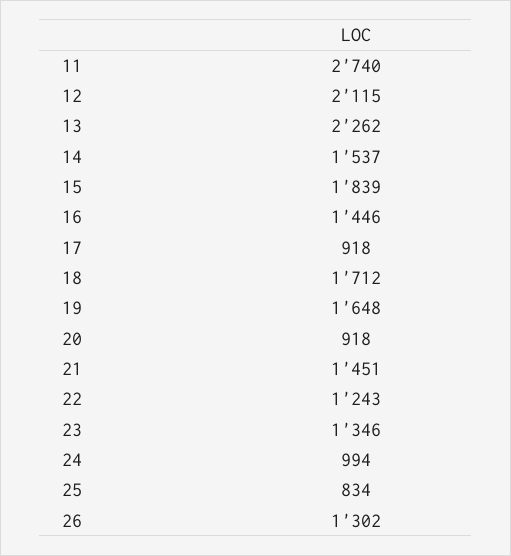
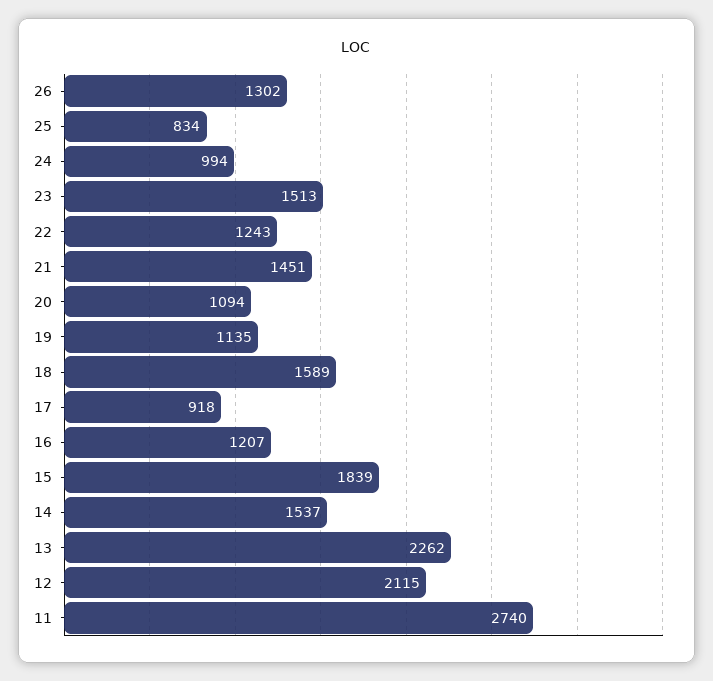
  {
    "11": 2740,
    "12": 2115,
    "13": 2262,
    "14": 1537,
    "15": 1839,
-   "16": 1446,
+   "16": 1207,
    "17": 918,
-   "18": 1712,
+   "18": 1589,
-   "19": 1648,
+   "19": 1135,
-   "20": 918,
+   "20": 1094,
    "21": 1451,
    "22": 1243,
-   "23": 1346,
+   "23": 1513,
    "24": 994,
    "25": 834,
    "26": 1302
  }

